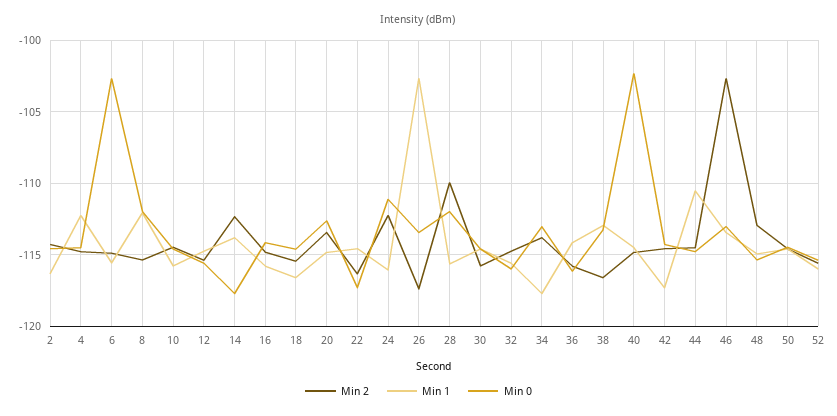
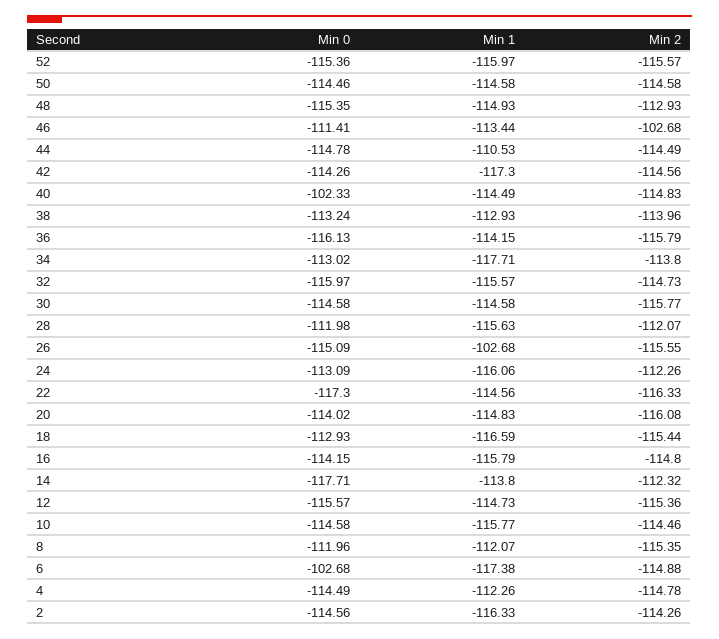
  {
    "Min 2": {
      "2": -114.26,
      "4": -114.78,
      "6": -114.88,
      "8": -115.35,
      "10": -114.46,
      "12": -115.36,
      "14": -112.32,
      "16": -114.8,
      "18": -115.44,
-     "20": -113.5,
+     "20": -116.08,
      "22": -116.33,
      "24": -112.26,
-     "26": -117.5,
+     "26": -115.55,
-     "28": -110,
+     "28": -112.07,
      "30": -115.77,
      "32": -114.73,
      "34": -113.8,
      "36": -115.79,
-     "38": -116.5,
+     "38": -113.96,
      "40": -114.83,
      "42": -114.56,
      "44": -114.49,
      "46": -102.68,
      "48": -112.93,
      "50": -114.58,
      "52": -115.57
    },
    "Min 1": {
      "2": -116.33,
      "4": -112.26,
-     "6": -115.5,
+     "6": -117.38,
      "8": -112.07,
      "10": -115.77,
      "12": -114.73,
      "14": -113.8,
      "16": -115.79,
      "18": -116.59,
      "20": -114.83,
      "22": -114.56,
      "24": -116.06,
      "26": -102.68,
      "28": -115.63,
      "30": -114.58,
      "32": -115.57,
      "34": -117.71,
      "36": -114.15,
      "38": -112.93,
      "40": -114.49,
      "42": -117.3,
      "44": -110.53,
      "46": -113.44,
      "48": -114.93,
      "50": -114.58,
      "52": -115.97
    },
    "Min 0": {
      "2": -114.56,
      "4": -114.49,
      "6": -102.68,
      "8": -111.96,
      "10": -114.58,
      "12": -115.57,
      "14": -117.71,
      "16": -114.15,
-     "18": -114.5,
+     "18": -112.93,
-     "20": -112.5,
+     "20": -114.02,
      "22": -117.3,
-     "24": -111,
+     "24": -113.09,
-     "26": -113.5,
+     "26": -115.09,
      "28": -111.98,
      "30": -114.58,
      "32": -115.97,
      "34": -113.02,
      "36": -116.13,
      "38": -113.24,
      "40": -102.33,
      "42": -114.26,
      "44": -114.78,
-     "46": -113,
+     "46": -111.41,
      "48": -115.35,
      "50": -114.46,
      "52": -115.36
    }
  }

